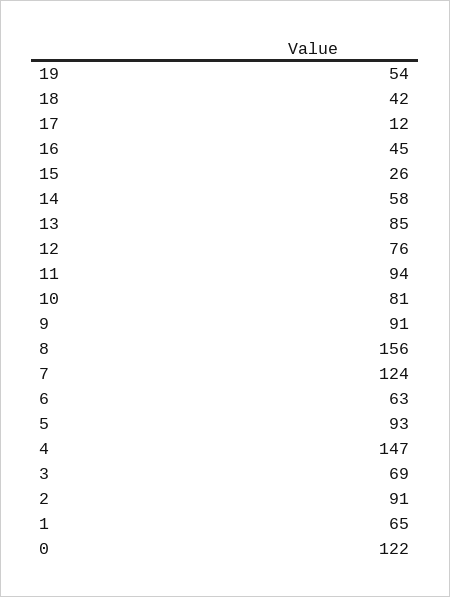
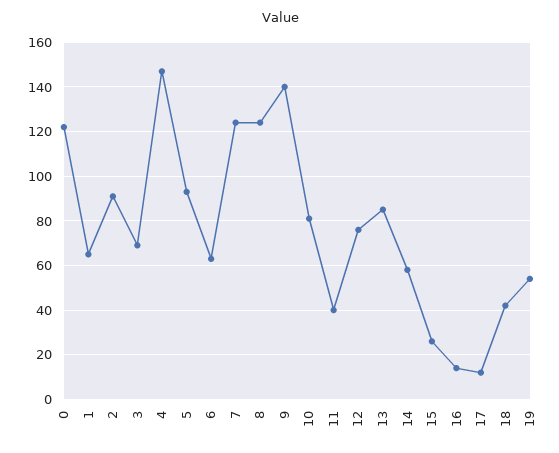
  {
    "19": 54,
    "18": 42,
    "17": 12,
-   "16": 45,
+   "16": 15,
    "15": 26,
    "14": 58,
    "13": 85,
    "12": 76,
-   "11": 94,
+   "11": 40,
    "10": 81,
-   "9": 91,
+   "9": 140,
-   "8": 156,
+   "8": 125,
    "7": 124,
    "6": 63,
    "5": 93,
    "4": 147,
    "3": 69,
    "2": 91,
    "1": 65,
    "0": 122
  }

